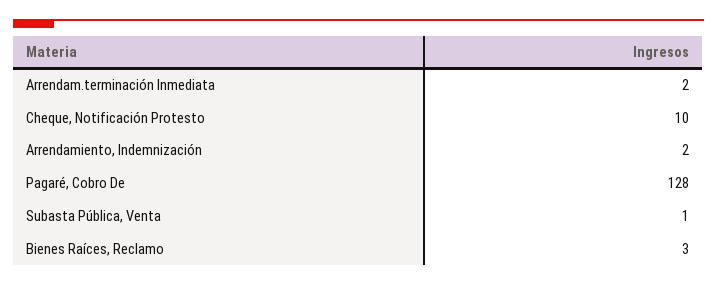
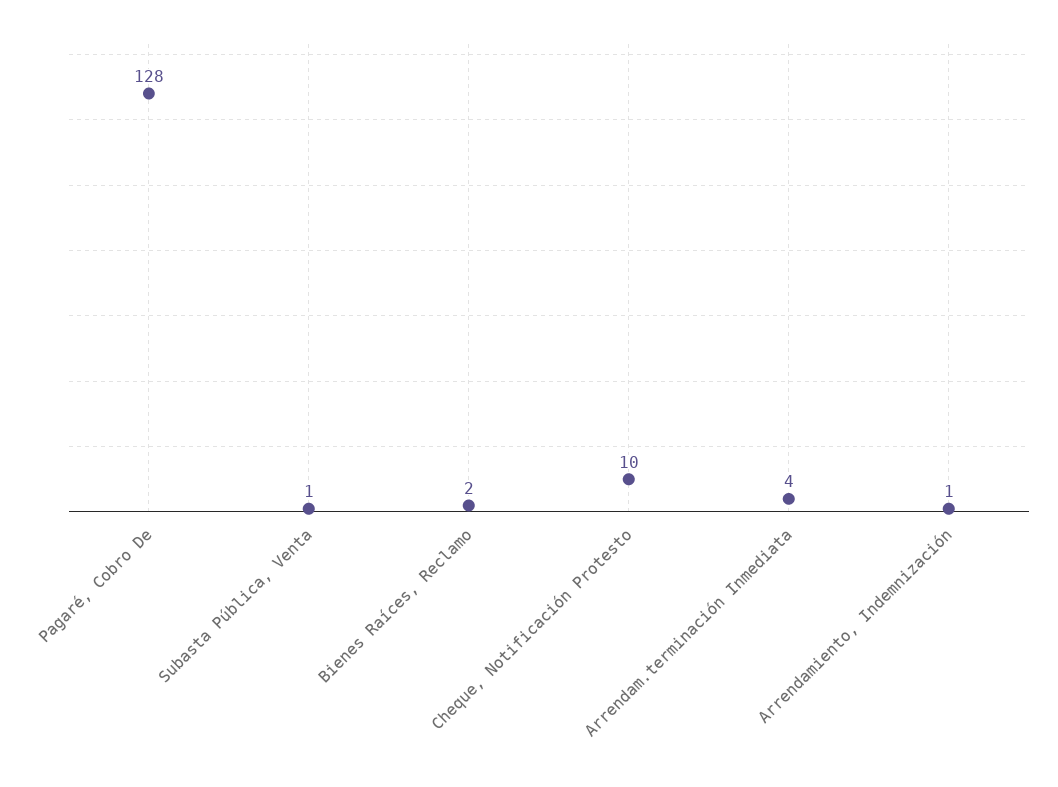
  {
-   "Arrendam.terminación Inmediata": 2,
+   "Arrendam.terminación Inmediata": 4,
    "Cheque, Notificación Protesto": 10,
-   "Arrendamiento, Indemnización": 2,
+   "Arrendamiento, Indemnización": 1,
    "Pagaré, Cobro De": 128,
    "Subasta Pública, Venta": 1,
-   "Bienes Raíces, Reclamo": 3
+   "Bienes Raíces, Reclamo": 2
  }

